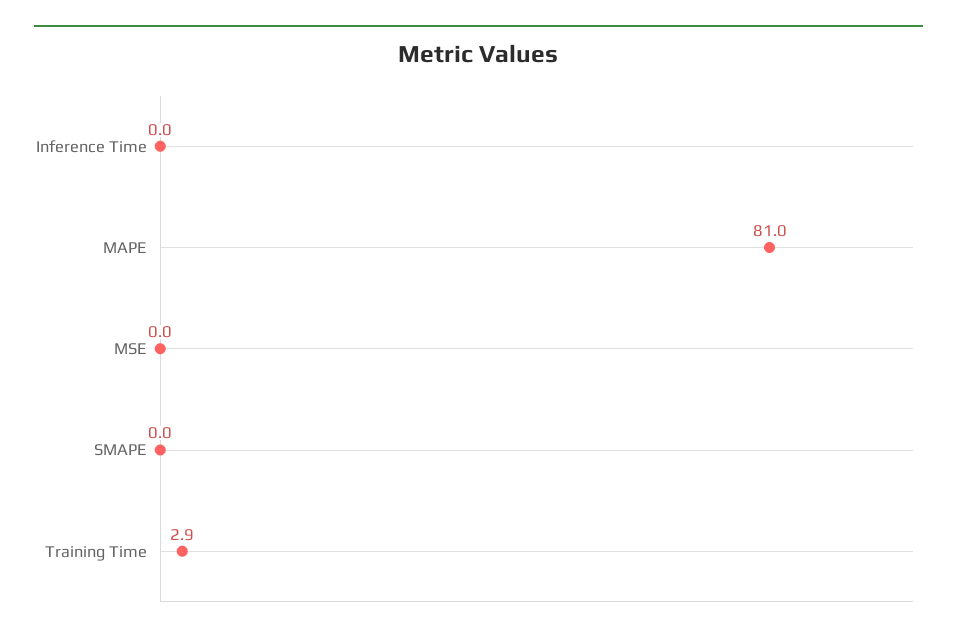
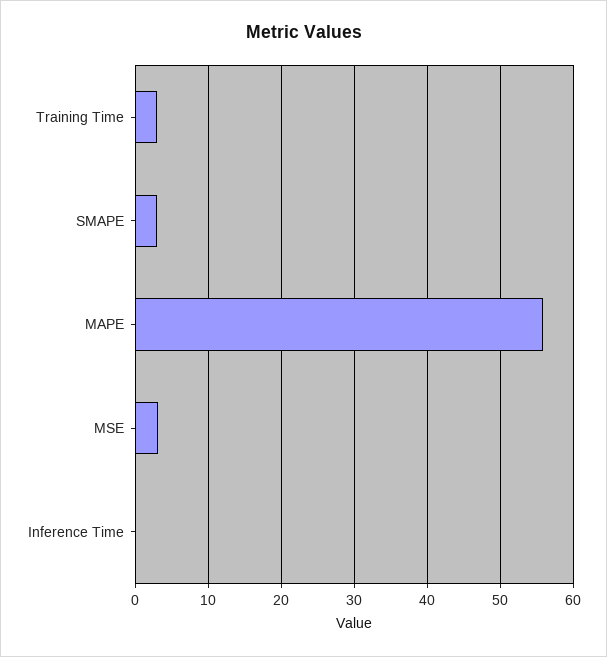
  {
    "Inference Time": 0,
-   "MAPE": 81,
+   "MAPE": 56,
-   "MSE": 0,
+   "MSE": 3,
-   "SMAPE": 0,
+   "SMAPE": 3,
    "Training Time": 2.9
  }

